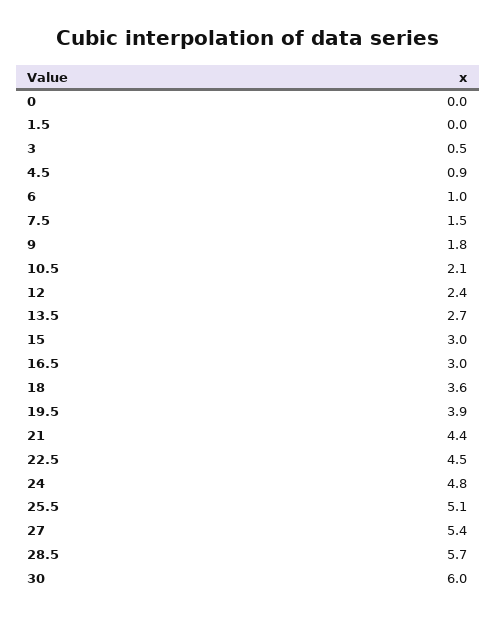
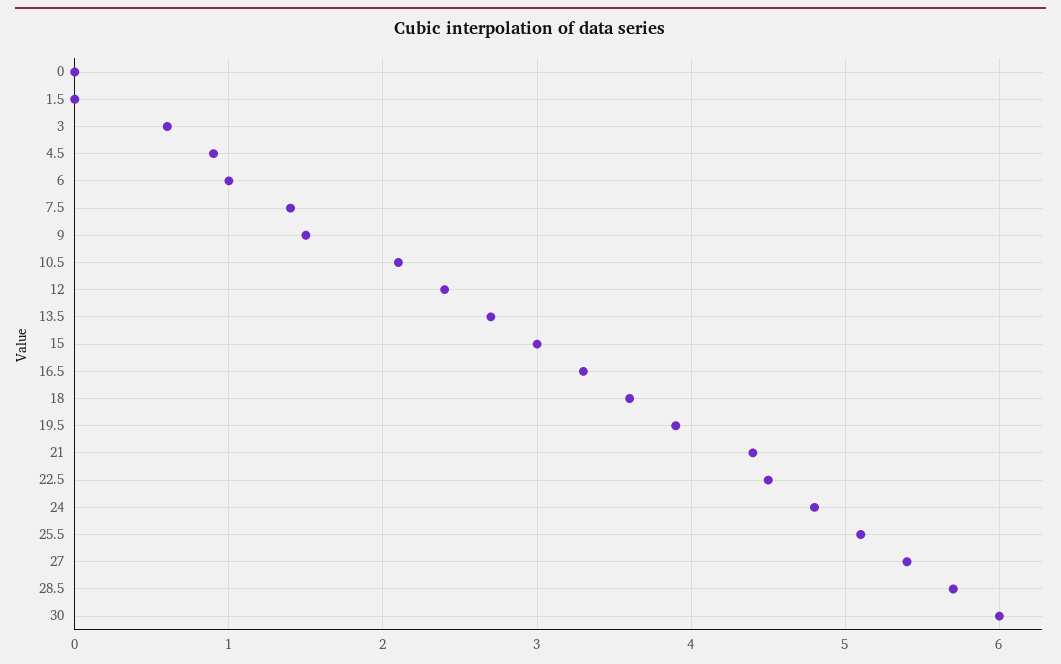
  {
    "0": 0,
    "1.5": 0,
-   "3": 0.5,
+   "3": 0.6,
    "4.5": 0.9,
    "6": 1,
-   "7.5": 1.5,
+   "7.5": 1.4,
-   "9": 1.8,
+   "9": 1.5,
    "10.5": 2.1,
    "12": 2.4,
    "13.5": 2.7,
    "15": 3,
-   "16.5": 3,
+   "16.5": 3.3,
    "18": 3.6,
    "19.5": 3.9,
    "21": 4.4,
    "22.5": 4.5,
    "24": 4.8,
    "25.5": 5.1,
    "27": 5.4,
    "28.5": 5.7,
    "30": 6
  }

